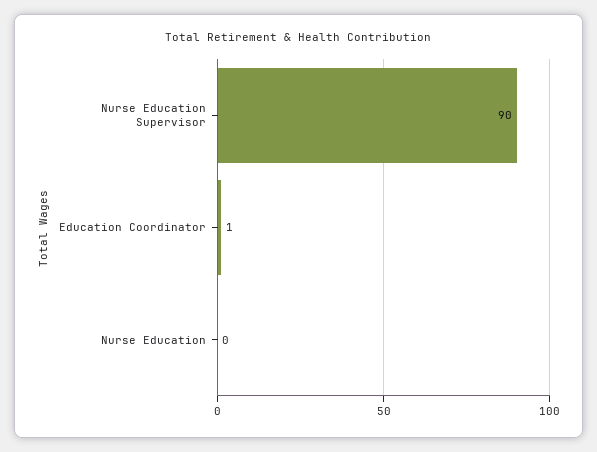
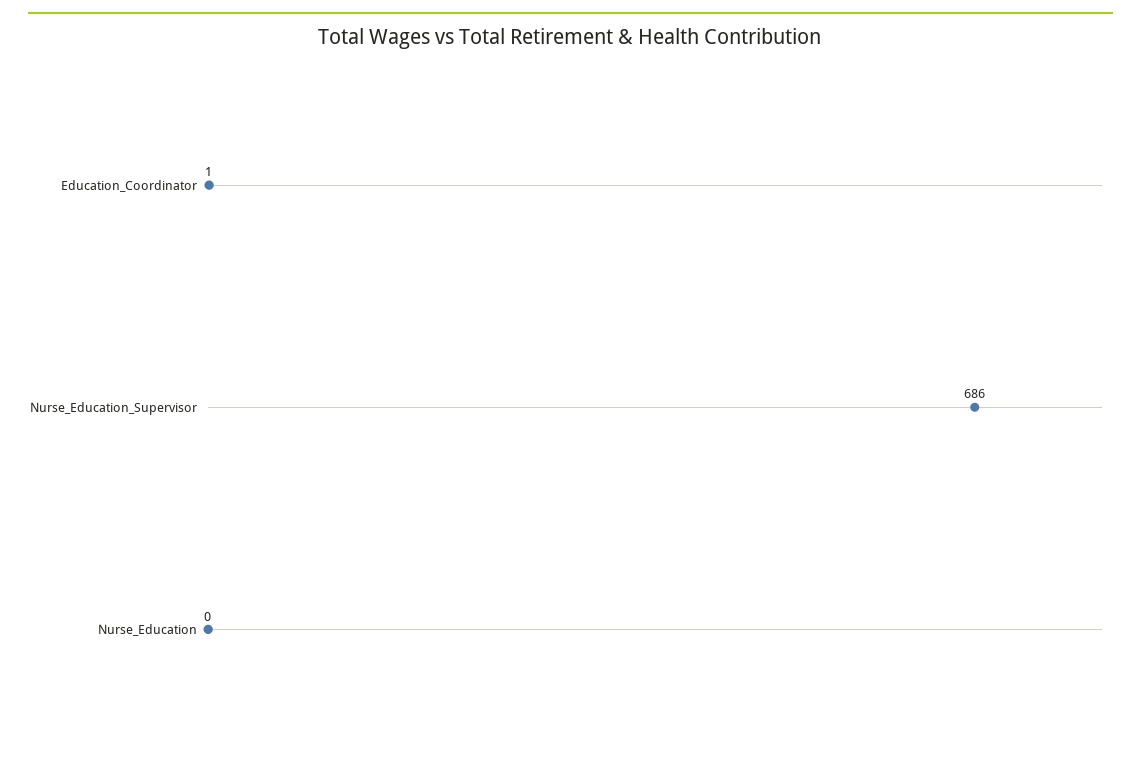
  {
-   "Nurse Education Supervisor": 90,
+   "Nurse Education Supervisor": 686,
    "Education Coordinator": 1,
    "Nurse Education": 0
  }

